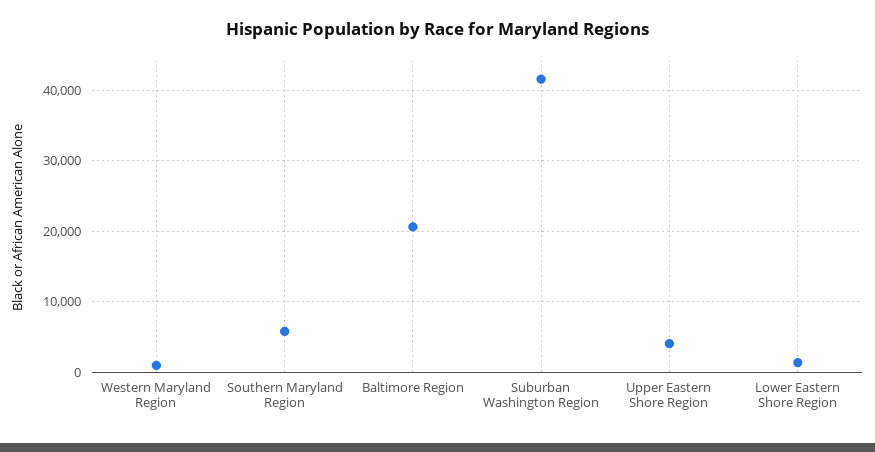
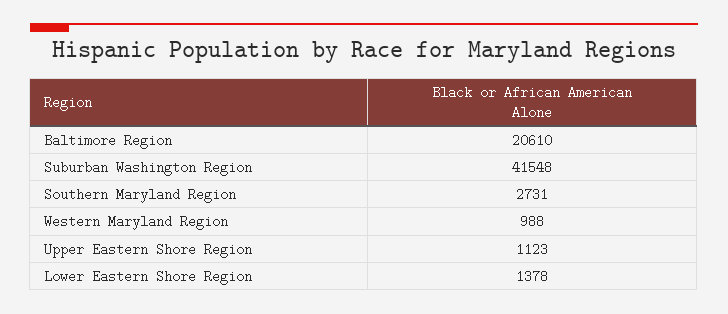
  {
    "Western Maryland Region": 988,
-   "Southern Maryland Region": 6000,
+   "Southern Maryland Region": 2731,
    "Baltimore Region": 20610,
    "Suburban Washington Region": 41548,
-   "Upper Eastern Shore Region": 4000,
+   "Upper Eastern Shore Region": 1123,
    "Lower Eastern Shore Region": 1378
  }

